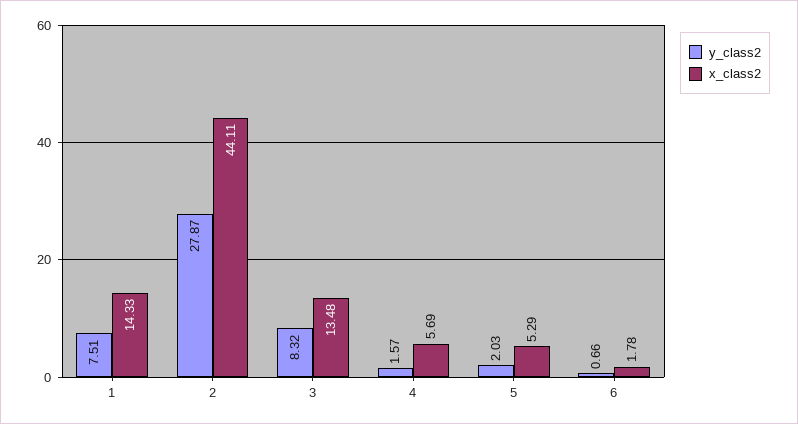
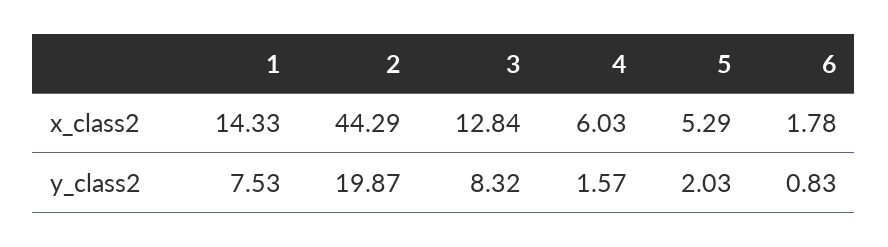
  {
    "y_class2": {
-     "1": 7.51,
+     "1": 7.53,
-     "2": 27.87,
+     "2": 19.87,
      "3": 8.32,
      "4": 1.57,
      "5": 2.03,
-     "6": 0.66
+     "6": 0.83
    },
    "x_class2": {
      "1": 14.33,
-     "2": 44.11,
+     "2": 44.29,
-     "3": 13.48,
+     "3": 12.84,
-     "4": 5.69,
+     "4": 6.03,
      "5": 5.29,
      "6": 1.78
    }
  }

